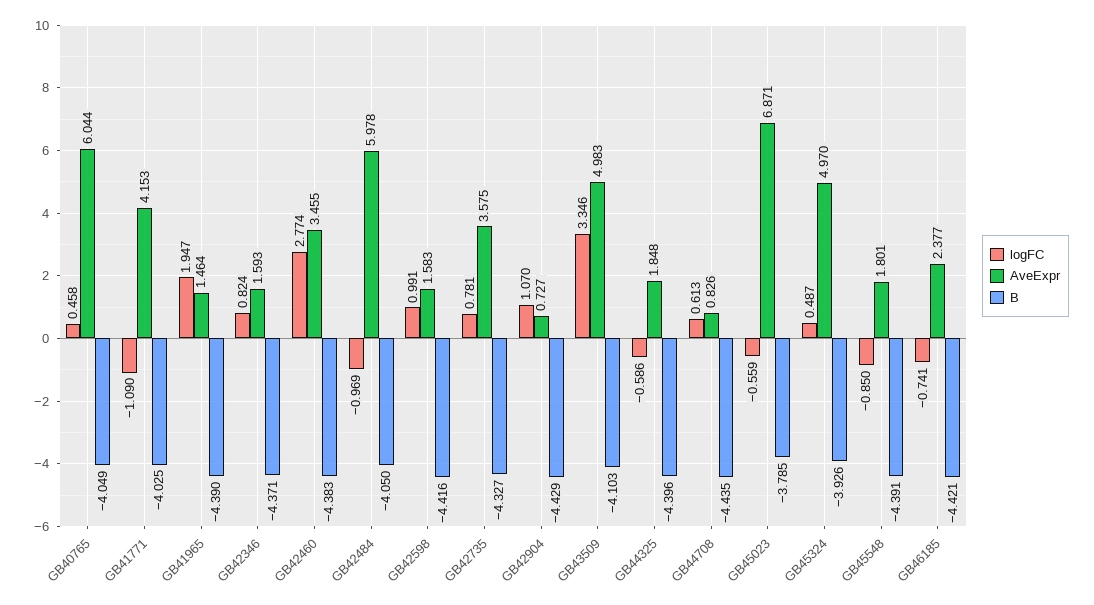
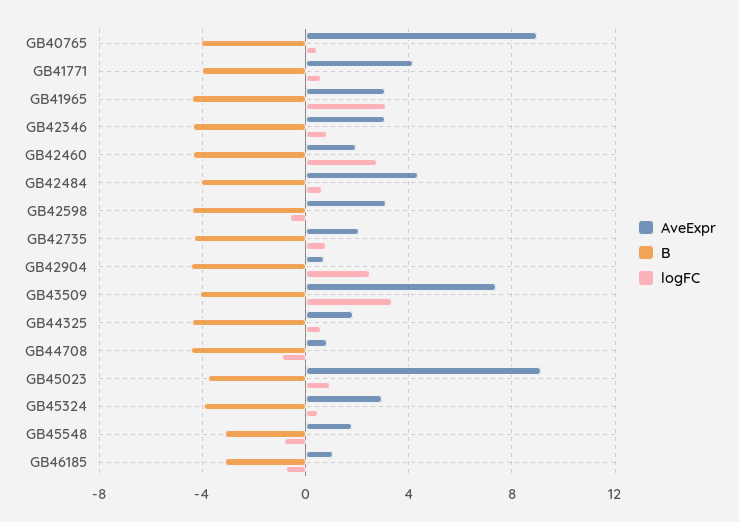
  {
    "logFC": {
      "GB40765": 0.458,
-     "GB41771": -1.09,
+     "GB41771": 0.5,
-     "GB41965": 1.947,
+     "GB41965": 3,
      "GB42346": 0.824,
      "GB42460": 2.774,
-     "GB42484": -0.969,
+     "GB42484": 0.5,
-     "GB42598": 0.991,
+     "GB42598": -0.5,
      "GB42735": 0.781,
-     "GB42904": 1.07,
+     "GB42904": 2.5,
      "GB43509": 3.346,
-     "GB44325": -0.586,
+     "GB44325": 0.5,
-     "GB44708": 0.613,
+     "GB44708": -1,
-     "GB45023": -0.559,
+     "GB45023": 1,
      "GB45324": 0.487,
      "GB45548": -0.85,
      "GB46185": -0.741
    },
    "AveExpr": {
-     "GB40765": 6.044,
+     "GB40765": 9,
      "GB41771": 4.153,
-     "GB41965": 1.464,
+     "GB41965": 3,
-     "GB42346": 1.593,
+     "GB42346": 3,
-     "GB42460": 3.455,
+     "GB42460": 2,
-     "GB42484": 5.978,
+     "GB42484": 4.5,
-     "GB42598": 1.583,
+     "GB42598": 3,
-     "GB42735": 3.575,
+     "GB42735": 2,
      "GB42904": 0.727,
-     "GB43509": 4.983,
+     "GB43509": 7.5,
      "GB44325": 1.848,
      "GB44708": 0.826,
-     "GB45023": 6.871,
+     "GB45023": 9,
-     "GB45324": 4.97,
+     "GB45324": 3,
      "GB45548": 1.801,
-     "GB46185": 2.377
+     "GB46185": 1
    },
    "B": {
      "GB40765": -4.049,
      "GB41771": -4.025,
      "GB41965": -4.39,
      "GB42346": -4.371,
      "GB42460": -4.383,
      "GB42484": -4.05,
      "GB42598": -4.416,
      "GB42735": -4.327,
      "GB42904": -4.429,
      "GB43509": -4.103,
      "GB44325": -4.396,
      "GB44708": -4.435,
      "GB45023": -3.785,
      "GB45324": -3.926,
-     "GB45548": -4.391,
+     "GB45548": -3,
-     "GB46185": -4.421
+     "GB46185": -3
    }
  }

